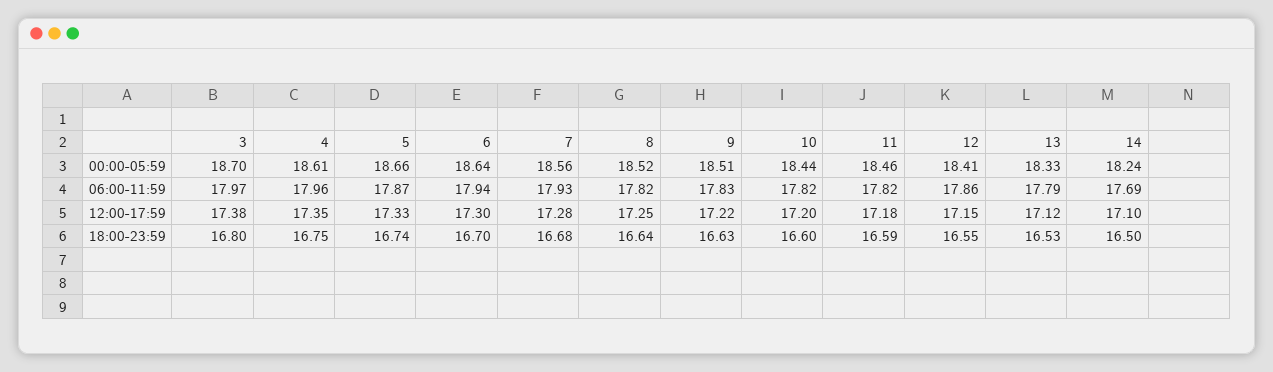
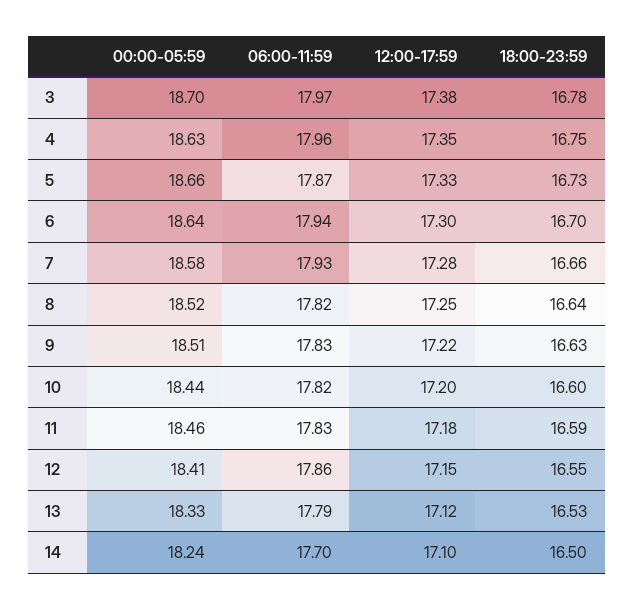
  {
    "3": {
      "00:00-05:59": 18.7,
      "06:00-11:59": 17.97,
      "12:00-17:59": 17.38,
-     "18:00-23:59": 16.8
+     "18:00-23:59": 16.78
    },
    "4": {
-     "00:00-05:59": 18.61,
+     "00:00-05:59": 18.63,
      "06:00-11:59": 17.96,
      "12:00-17:59": 17.35,
      "18:00-23:59": 16.75
    },
    "5": {
      "00:00-05:59": 18.66,
      "06:00-11:59": 17.87,
      "12:00-17:59": 17.33,
-     "18:00-23:59": 16.74
+     "18:00-23:59": 16.73
    },
    "6": {
      "00:00-05:59": 18.64,
      "06:00-11:59": 17.94,
      "12:00-17:59": 17.3,
      "18:00-23:59": 16.7
    },
    "7": {
-     "00:00-05:59": 18.56,
+     "00:00-05:59": 18.58,
      "06:00-11:59": 17.93,
      "12:00-17:59": 17.28,
-     "18:00-23:59": 16.68
+     "18:00-23:59": 16.66
    },
    "8": {
      "00:00-05:59": 18.52,
      "06:00-11:59": 17.82,
      "12:00-17:59": 17.25,
      "18:00-23:59": 16.64
    },
    "9": {
      "00:00-05:59": 18.51,
      "06:00-11:59": 17.83,
      "12:00-17:59": 17.22,
      "18:00-23:59": 16.63
    },
    "10": {
      "00:00-05:59": 18.44,
      "06:00-11:59": 17.82,
      "12:00-17:59": 17.2,
      "18:00-23:59": 16.6
    },
    "11": {
      "00:00-05:59": 18.46,
-     "06:00-11:59": 17.82,
+     "06:00-11:59": 17.83,
      "12:00-17:59": 17.18,
      "18:00-23:59": 16.59
    },
    "12": {
      "00:00-05:59": 18.41,
      "06:00-11:59": 17.86,
      "12:00-17:59": 17.15,
      "18:00-23:59": 16.55
    },
    "13": {
      "00:00-05:59": 18.33,
      "06:00-11:59": 17.79,
      "12:00-17:59": 17.12,
      "18:00-23:59": 16.53
    },
    "14": {
      "00:00-05:59": 18.24,
-     "06:00-11:59": 17.69,
+     "06:00-11:59": 17.7,
      "12:00-17:59": 17.1,
      "18:00-23:59": 16.5
    }
  }

